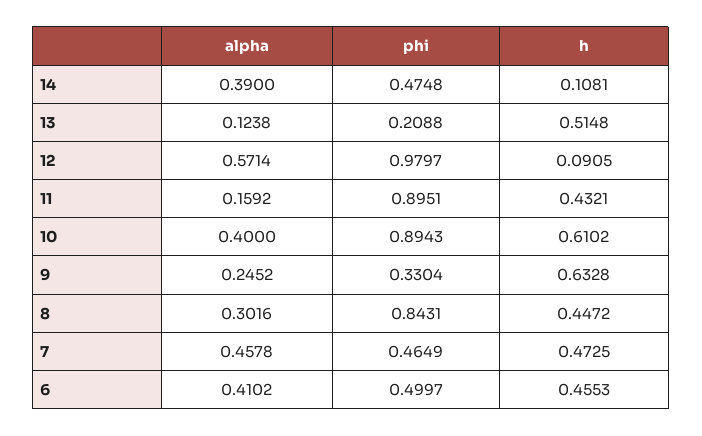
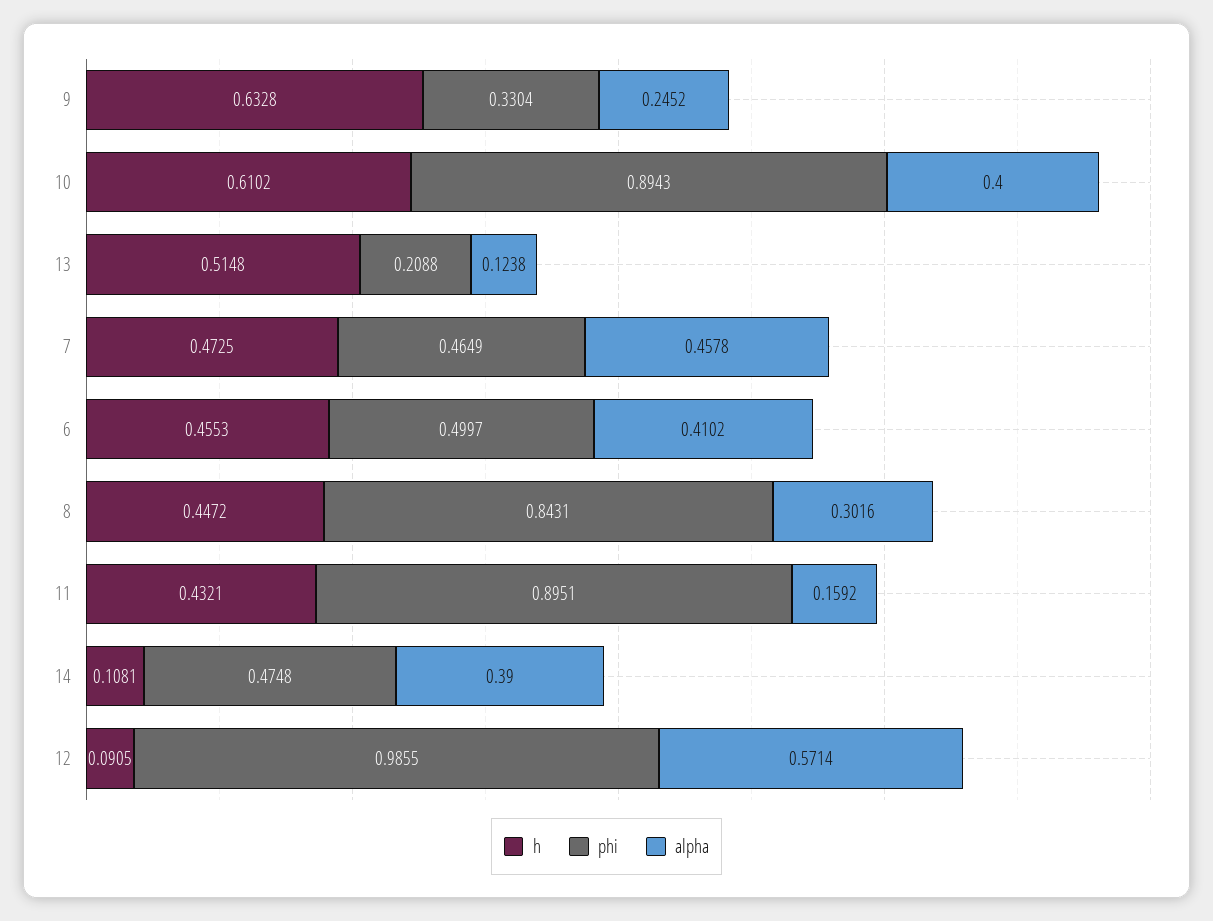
  {
    "alpha": {
      "14": 0.39,
      "13": 0.1238,
      "12": 0.5714,
      "11": 0.1592,
      "10": 0.4,
      "9": 0.2452,
      "8": 0.3016,
      "7": 0.4578,
      "6": 0.4102
    },
    "phi": {
      "14": 0.4748,
      "13": 0.2088,
-     "12": 0.9797,
+     "12": 0.9855,
      "11": 0.8951,
      "10": 0.8943,
      "9": 0.3304,
      "8": 0.8431,
      "7": 0.4649,
      "6": 0.4997
    },
    "h": {
      "14": 0.1081,
      "13": 0.5148,
      "12": 0.0905,
      "11": 0.4321,
      "10": 0.6102,
      "9": 0.6328,
      "8": 0.4472,
      "7": 0.4725,
      "6": 0.4553
    }
  }

